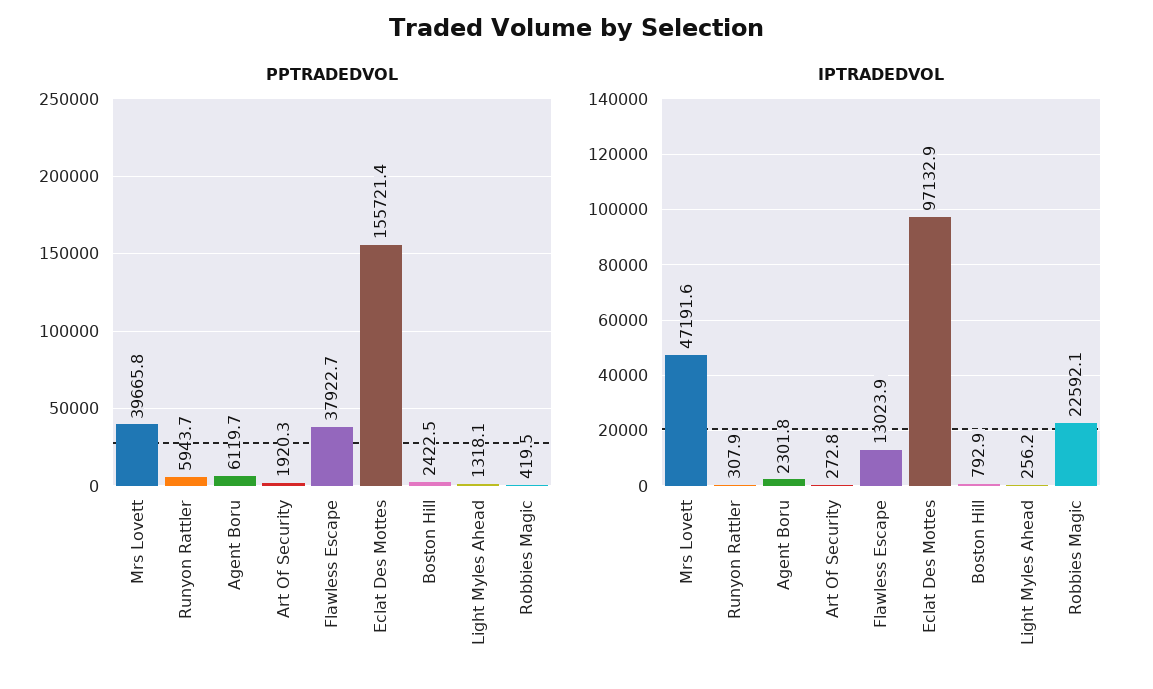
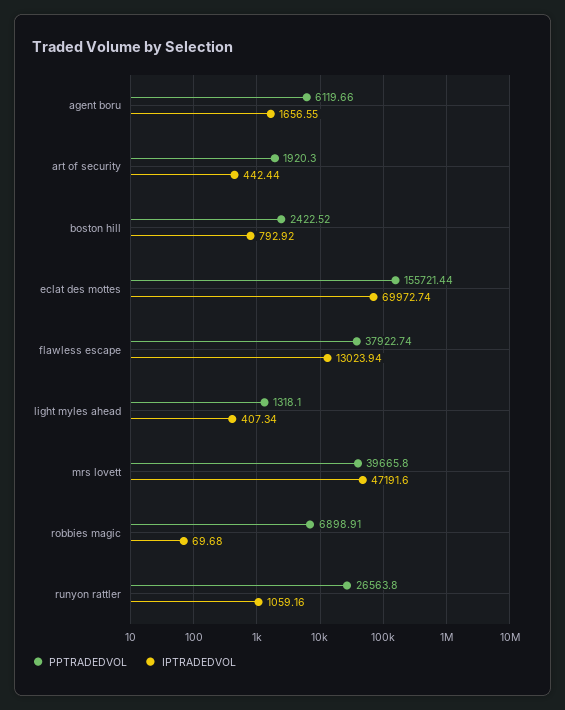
  {
    "PPTRADEDVOL": {
      "Mrs Lovett": 39665.8,
-     "Runyon Rattler": 5943.7,
+     "Runyon Rattler": 26563.8,
      "Agent Boru": 6119.66,
      "Art Of Security": 1920.3,
      "Flawless Escape": 37922.74,
      "Eclat Des Mottes": 155721.44,
      "Boston Hill": 2422.52,
      "Light Myles Ahead": 1318.1,
-     "Robbies Magic": 419.5
+     "Robbies Magic": 6898.91
    },
    "IPTRADEDVOL": {
      "Mrs Lovett": 47191.6,
-     "Runyon Rattler": 307.9,
+     "Runyon Rattler": 1059.16,
-     "Agent Boru": 2301.8,
+     "Agent Boru": 1656.55,
-     "Art Of Security": 272.8,
+     "Art Of Security": 442.44,
      "Flawless Escape": 13023.94,
-     "Eclat Des Mottes": 97132.9,
+     "Eclat Des Mottes": 69972.74,
      "Boston Hill": 792.92,
-     "Light Myles Ahead": 256.2,
+     "Light Myles Ahead": 407.34,
-     "Robbies Magic": 22592.1
+     "Robbies Magic": 69.68
    }
  }

